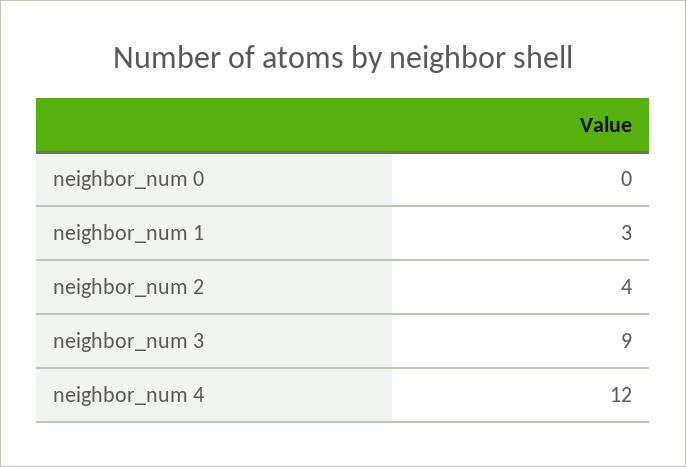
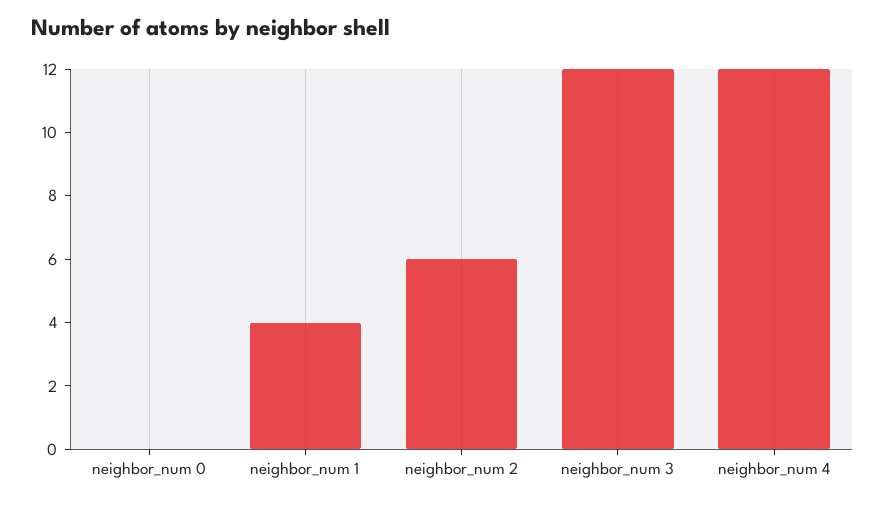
  {
    "neighbor_num 0": 0,
-   "neighbor_num 1": 3,
+   "neighbor_num 1": 4,
-   "neighbor_num 2": 4,
+   "neighbor_num 2": 6,
-   "neighbor_num 3": 9,
+   "neighbor_num 3": 12,
    "neighbor_num 4": 12
  }

